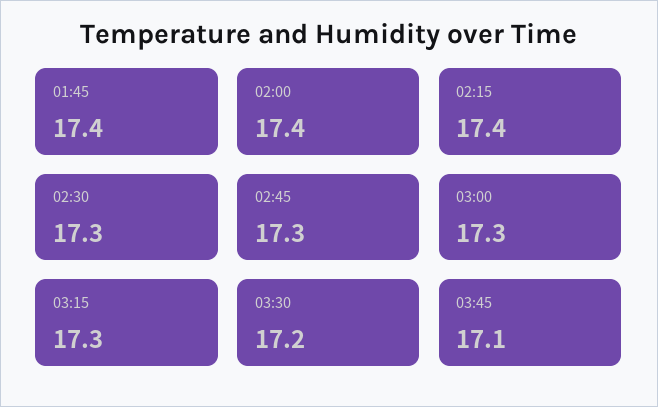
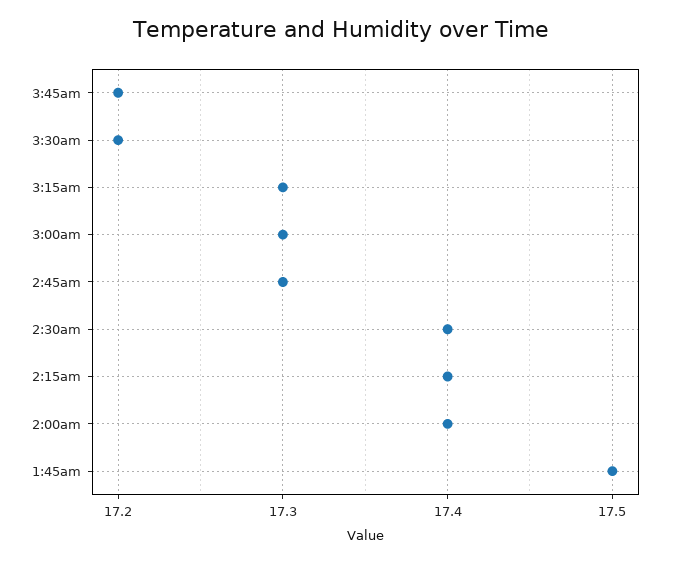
  {
-   "01:45": 17.4,
+   "01:45": 17.5,
    "02:00": 17.4,
    "02:15": 17.4,
-   "02:30": 17.3,
+   "02:30": 17.4,
    "02:45": 17.3,
    "03:00": 17.3,
    "03:15": 17.3,
    "03:30": 17.2,
-   "03:45": 17.1
+   "03:45": 17.2
  }

